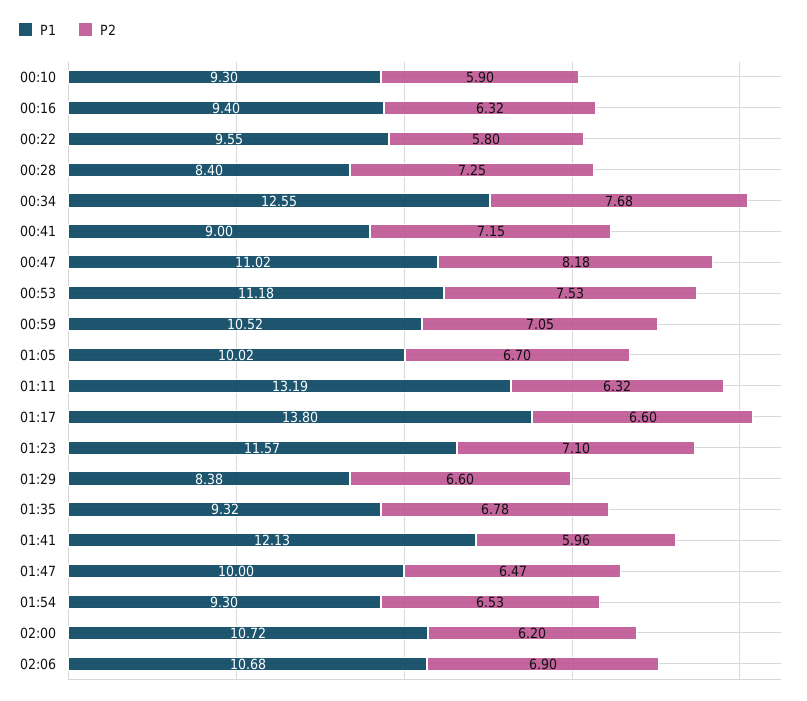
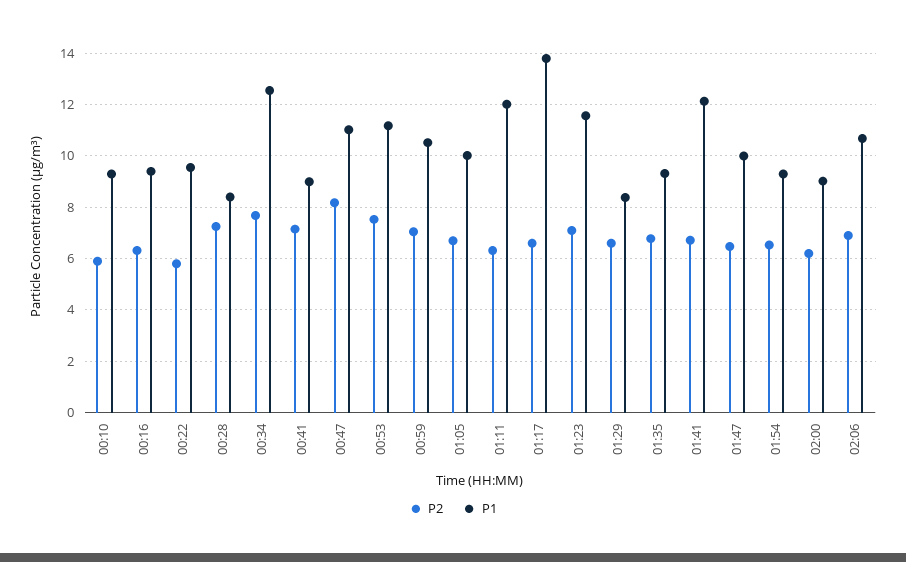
  {
    "P1": {
      "00:10": 9.3,
      "00:16": 9.4,
      "00:22": 9.55,
      "00:28": 8.4,
      "00:34": 12.55,
      "00:41": 9,
      "00:47": 11.02,
      "00:53": 11.18,
      "00:59": 10.52,
      "01:05": 10.02,
-     "01:11": 13.19,
+     "01:11": 12,
      "01:17": 13.8,
      "01:23": 11.57,
      "01:29": 8.38,
      "01:35": 9.32,
      "01:41": 12.13,
      "01:47": 10,
      "01:54": 9.3,
-     "02:00": 10.72,
+     "02:00": 9,
      "02:06": 10.68
    },
    "P2": {
      "00:10": 5.9,
      "00:16": 6.32,
      "00:22": 5.8,
      "00:28": 7.25,
      "00:34": 7.68,
      "00:41": 7.15,
      "00:47": 8.18,
      "00:53": 7.53,
      "00:59": 7.05,
      "01:05": 6.7,
      "01:11": 6.32,
      "01:17": 6.6,
      "01:23": 7.1,
      "01:29": 6.6,
      "01:35": 6.78,
-     "01:41": 5.96,
+     "01:41": 6.75,
      "01:47": 6.47,
      "01:54": 6.53,
      "02:00": 6.2,
      "02:06": 6.9
    }
  }

